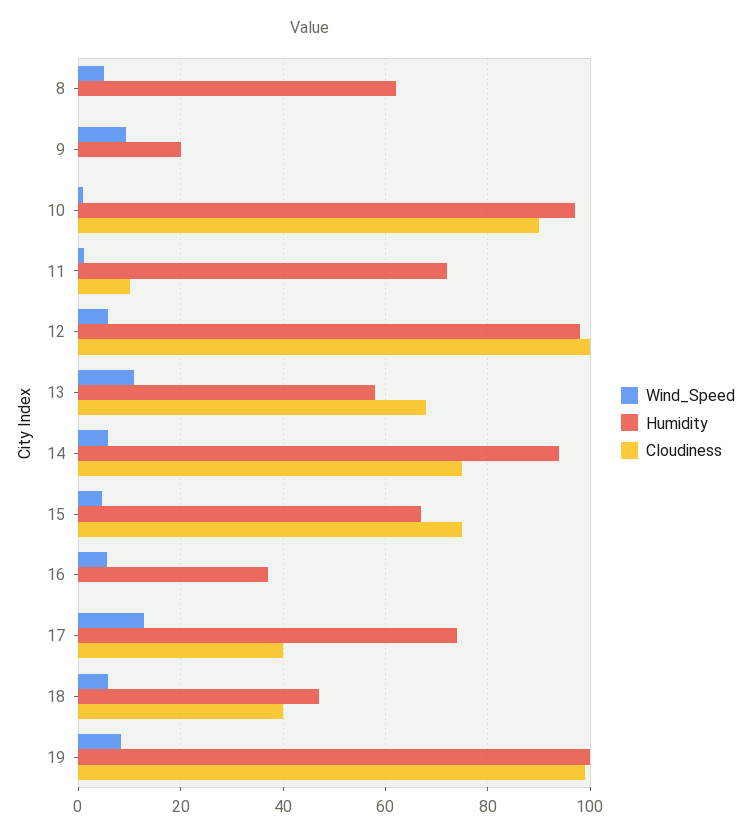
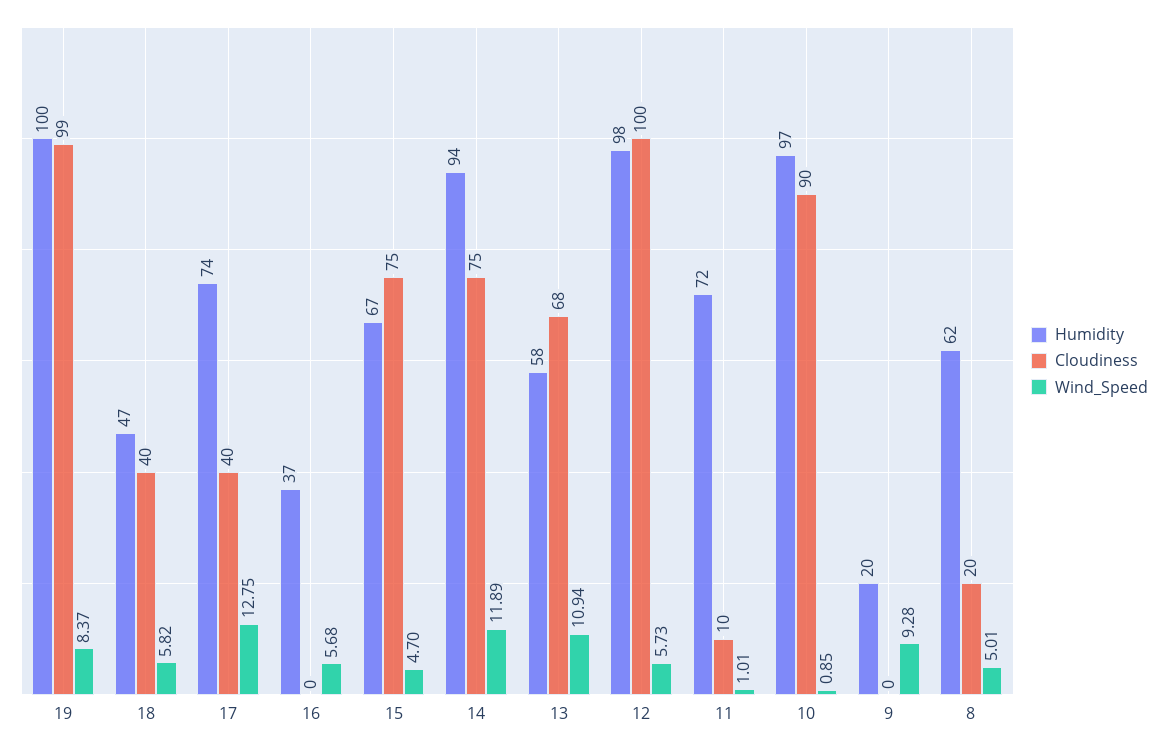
  {
    "Wind_Speed": {
      "8": 5.01,
      "9": 9.28,
      "10": 0.85,
      "11": 1.01,
      "12": 5.73,
      "13": 10.94,
-     "14": 6,
+     "14": 11.89,
      "15": 4.7,
      "16": 5.68,
      "17": 12.75,
      "18": 5.82,
      "19": 8.37
    },
    "Humidity": {
      "8": 62,
      "9": 20,
      "10": 97,
      "11": 72,
      "12": 98,
      "13": 58,
      "14": 94,
      "15": 67,
      "16": 37,
      "17": 74,
      "18": 47,
      "19": 100
    },
    "Cloudiness": {
-     "8": 0,
+     "8": 20,
      "9": 0,
      "10": 90,
      "11": 10,
      "12": 100,
      "13": 68,
      "14": 75,
      "15": 75,
      "16": 0,
      "17": 40,
      "18": 40,
      "19": 99
    }
  }

